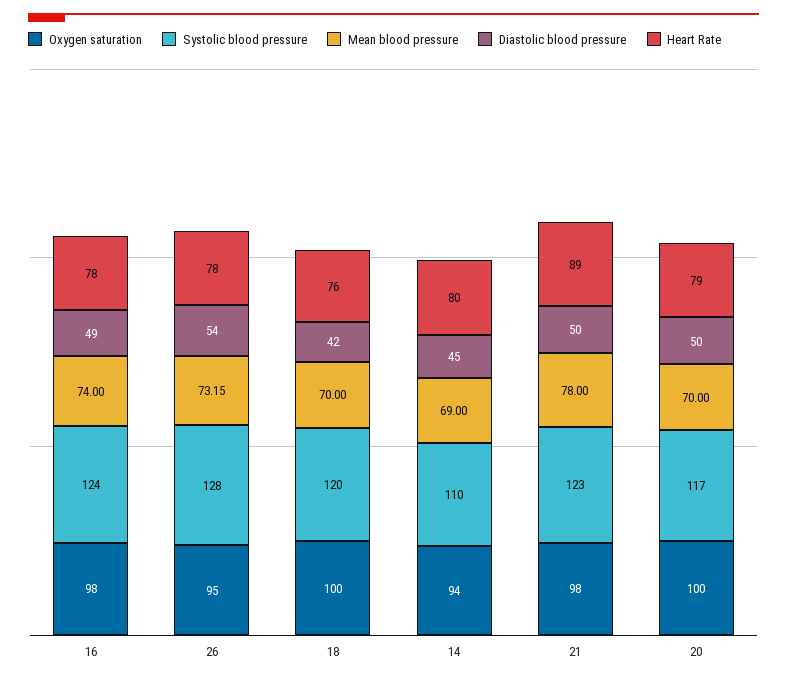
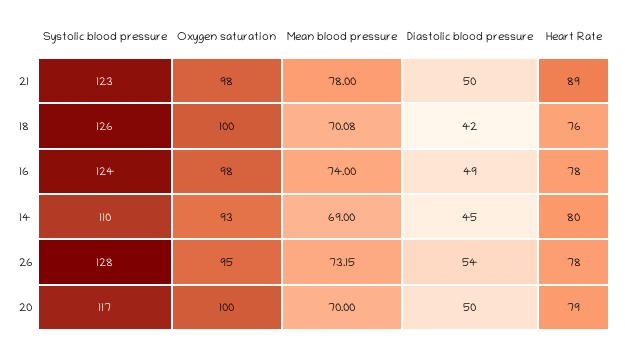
  {
    "Oxygen saturation": {
      "16": 98,
      "26": 95,
      "18": 100,
-     "14": 94,
+     "14": 93,
      "21": 98,
      "20": 100
    },
    "Systolic blood pressure": {
      "16": 124,
      "26": 128,
-     "18": 120,
+     "18": 126,
      "14": 110,
      "21": 123,
      "20": 117
    },
    "Mean blood pressure": {
      "16": 74,
      "26": 73.15,
-     "18": 70,
+     "18": 70.08,
      "14": 69,
      "21": 78,
      "20": 70
    },
    "Diastolic blood pressure": {
      "16": 49,
      "26": 54,
      "18": 42,
      "14": 45,
      "21": 50,
      "20": 50
    },
    "Heart Rate": {
      "16": 78,
      "26": 78,
      "18": 76,
      "14": 80,
      "21": 89,
      "20": 79
    }
  }

